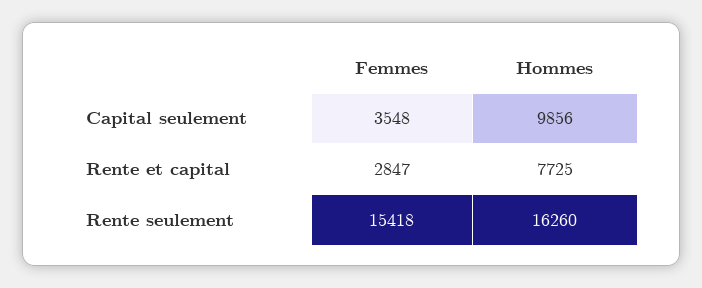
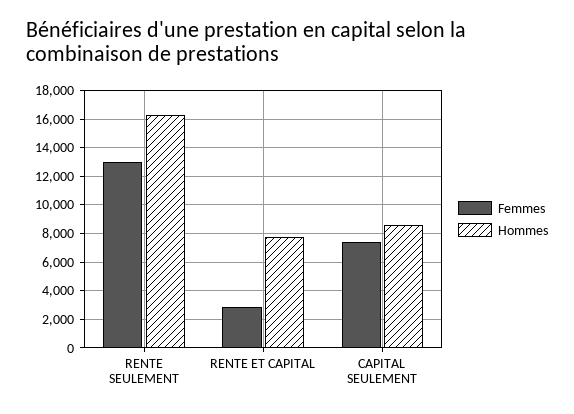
  {
    "Femmes": {
-     "Capital seulement": 3548,
+     "Capital seulement": 7500,
      "Rente et capital": 2847,
-     "Rente seulement": 15418
+     "Rente seulement": 13000
    },
    "Hommes": {
-     "Capital seulement": 9856,
+     "Capital seulement": 8500,
      "Rente et capital": 7725,
      "Rente seulement": 16260
    }
  }

